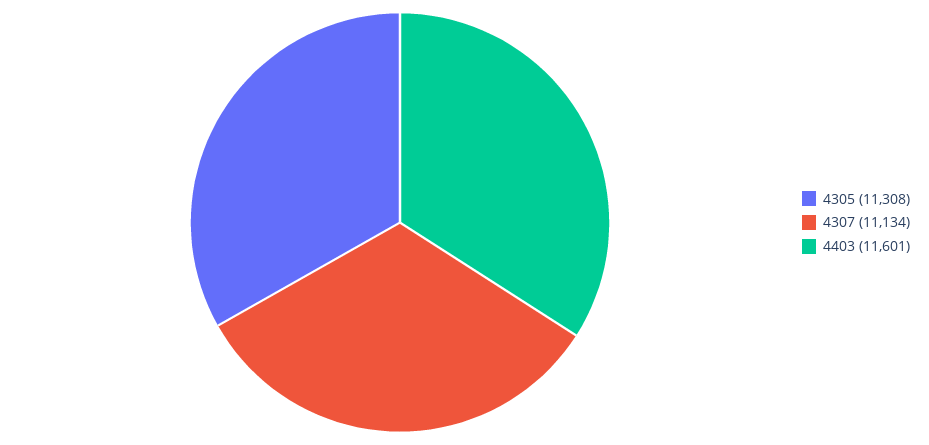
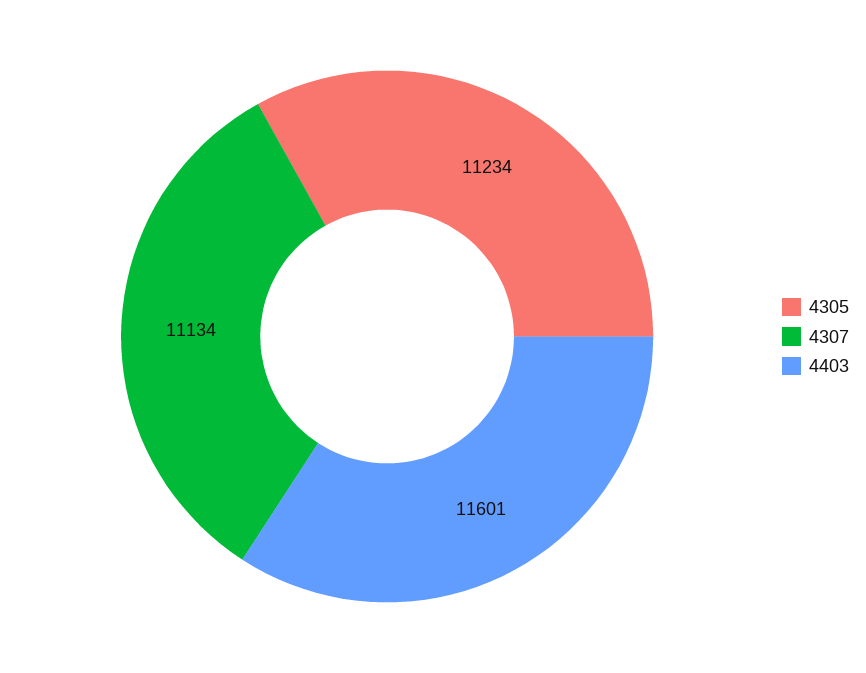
  {
-   "4305": 11308,
+   "4305": 11234,
    "4307": 11134,
    "4403": 11601
  }

